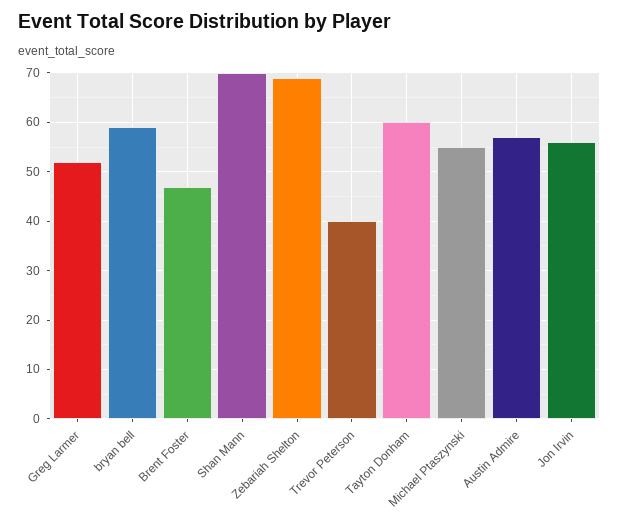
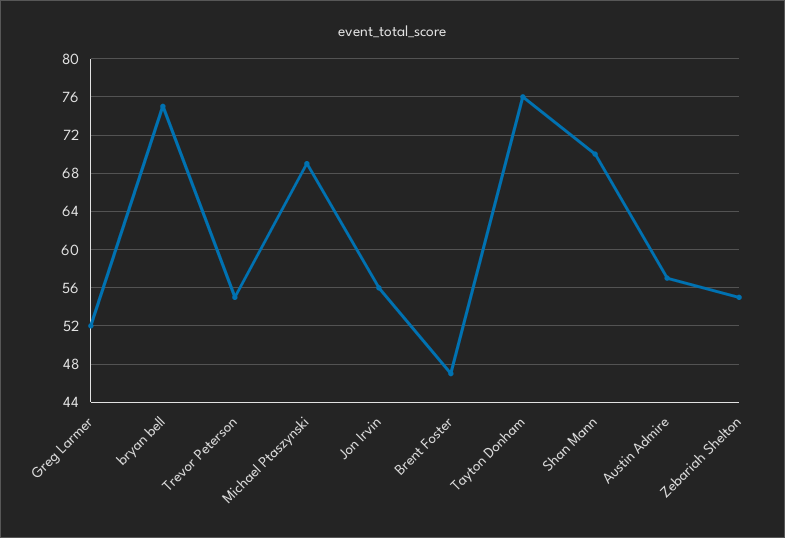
  {
    "Greg Larmer": 52,
-   "bryan bell": 60,
+   "bryan bell": 75,
    "Brent Foster": 47,
    "Shan Mann": 70,
-   "Zebariah Shelton": 70,
+   "Zebariah Shelton": 55,
-   "Trevor Peterson": 40,
+   "Trevor Peterson": 55,
-   "Tayton Donham": 60,
+   "Tayton Donham": 76,
-   "Michael Ptaszynski": 55,
+   "Michael Ptaszynski": 69,
    "Austin Admire": 57,
    "Jon Irvin": 56
  }

